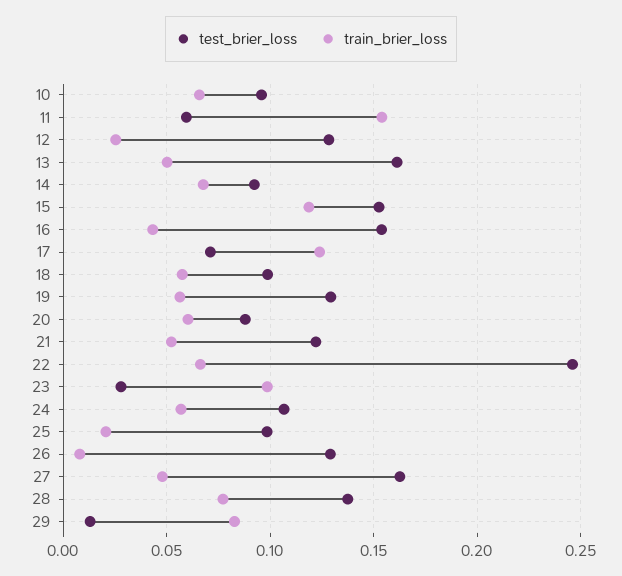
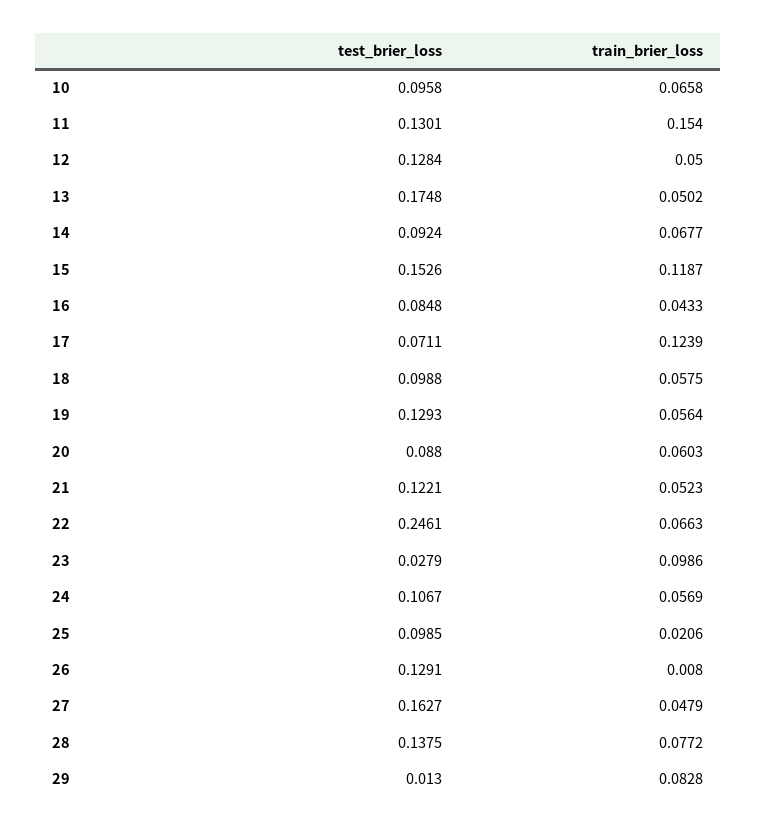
  {
    "test_brier_loss": {
      "10": 0.0958,
-     "11": 0.06,
+     "11": 0.1301,
      "12": 0.1284,
-     "13": 0.16,
+     "13": 0.1748,
      "14": 0.0924,
      "15": 0.1526,
-     "16": 0.155,
+     "16": 0.0848,
      "17": 0.0711,
      "18": 0.0988,
      "19": 0.1293,
      "20": 0.088,
      "21": 0.1221,
      "22": 0.2461,
      "23": 0.0279,
      "24": 0.1067,
      "25": 0.0985,
      "26": 0.1291,
      "27": 0.1627,
      "28": 0.1375,
      "29": 0.013
    },
    "train_brier_loss": {
      "10": 0.0658,
      "11": 0.154,
-     "12": 0.025,
+     "12": 0.05,
      "13": 0.0502,
      "14": 0.0677,
      "15": 0.1187,
      "16": 0.0433,
      "17": 0.1239,
      "18": 0.0575,
      "19": 0.0564,
      "20": 0.0603,
      "21": 0.0523,
      "22": 0.0663,
      "23": 0.0986,
      "24": 0.0569,
      "25": 0.0206,
      "26": 0.008,
      "27": 0.0479,
      "28": 0.0772,
      "29": 0.0828
    }
  }

